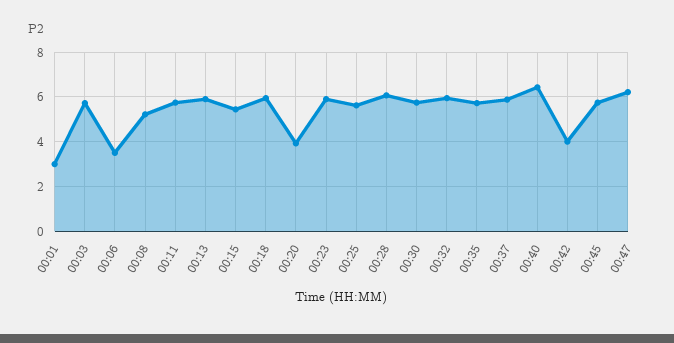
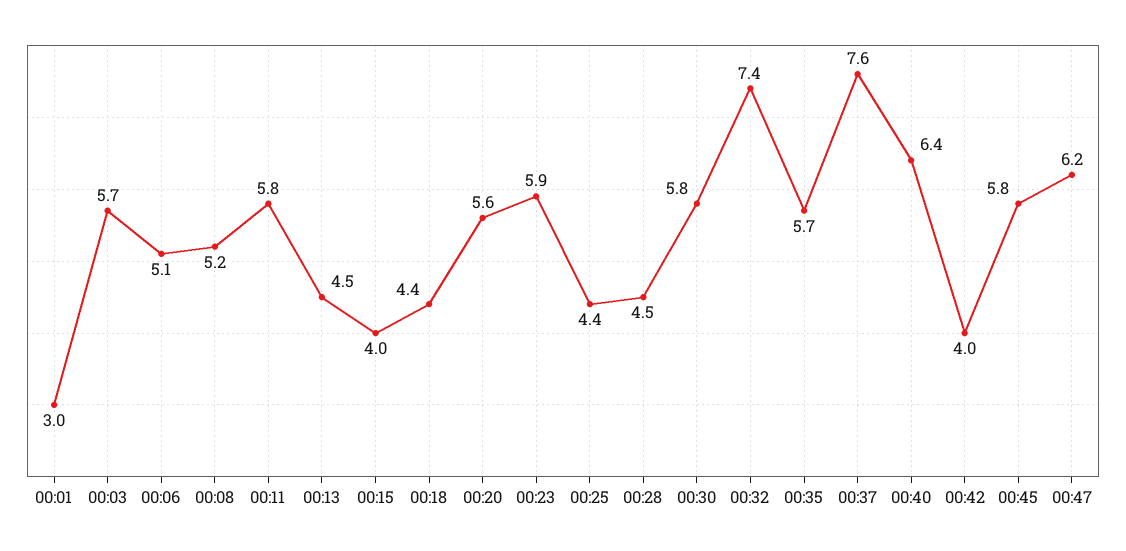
  {
    "00:01": 3,
    "00:03": 5.7,
-   "00:06": 3.5,
+   "00:06": 5.1,
    "00:08": 5.2,
    "00:11": 5.8,
-   "00:13": 6,
+   "00:13": 4.5,
-   "00:15": 5.5,
+   "00:15": 4,
-   "00:18": 6,
+   "00:18": 4.4,
-   "00:20": 4,
+   "00:20": 5.6,
    "00:23": 5.9,
-   "00:25": 5.5,
+   "00:25": 4.4,
-   "00:28": 6,
+   "00:28": 4.5,
    "00:30": 5.8,
-   "00:32": 6,
+   "00:32": 7.4,
    "00:35": 5.7,
-   "00:37": 6,
+   "00:37": 7.6,
    "00:40": 6.4,
    "00:42": 4,
    "00:45": 5.8,
    "00:47": 6.2
  }

